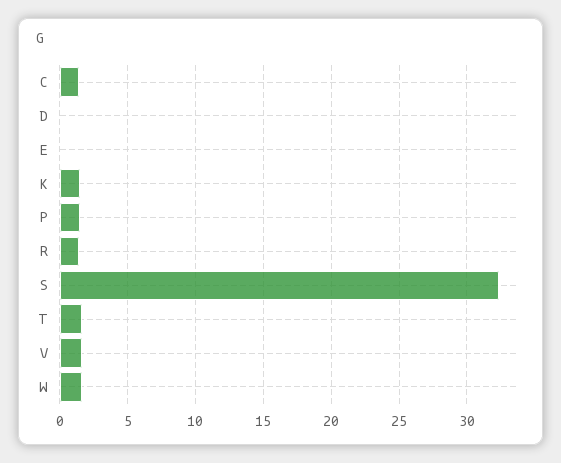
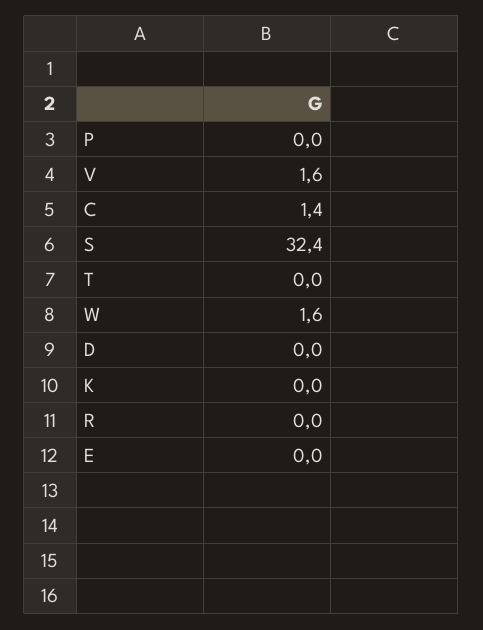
  {
    "C": 1.4,
    "D": 0,
    "E": 0,
-   "K": 1.5,
+   "K": 0,
-   "P": 1.5,
+   "P": 0,
-   "R": 1.5,
+   "R": 0,
    "S": 32.4,
-   "T": 1.5,
+   "T": 0,
    "V": 1.6,
    "W": 1.6
  }

